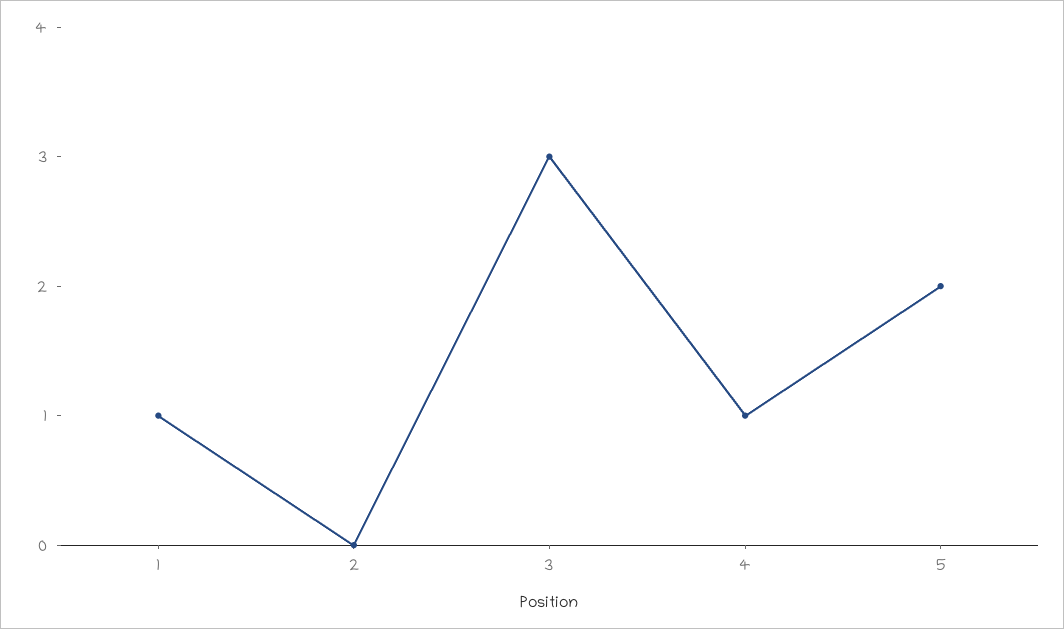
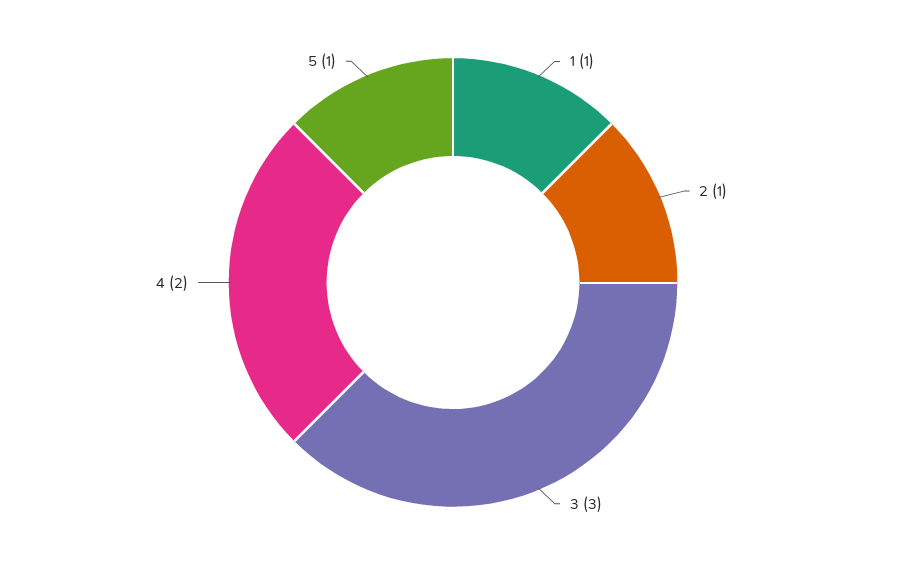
  {
    "1": 1,
-   "2": 0,
+   "2": 1,
    "3": 3,
-   "4": 1,
+   "4": 2,
-   "5": 2
+   "5": 1
  }

